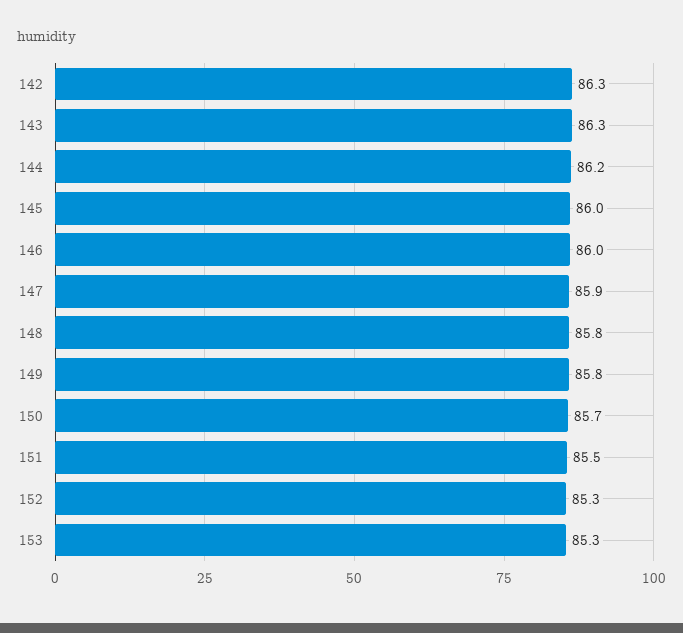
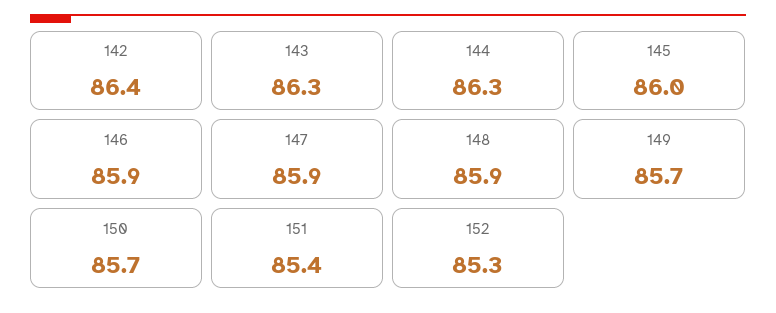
  {
-   "142": 86.3,
+   "142": 86.4,
    "143": 86.3,
-   "144": 86.2,
+   "144": 86.3,
    "145": 86,
-   "146": 86,
+   "146": 85.9,
    "147": 85.9,
-   "148": 85.8,
+   "148": 85.9,
-   "149": 85.8,
+   "149": 85.7,
    "150": 85.7,
-   "151": 85.5,
+   "151": 85.4,
-   "152": 85.3,
+   "152": 85.3
-   "153": 85.3
  }

